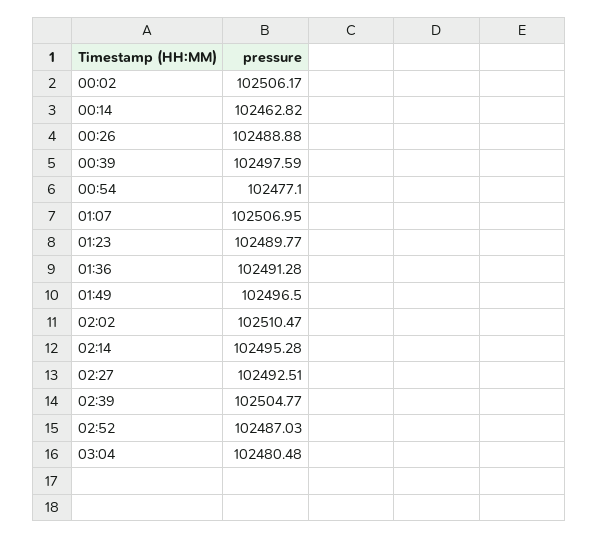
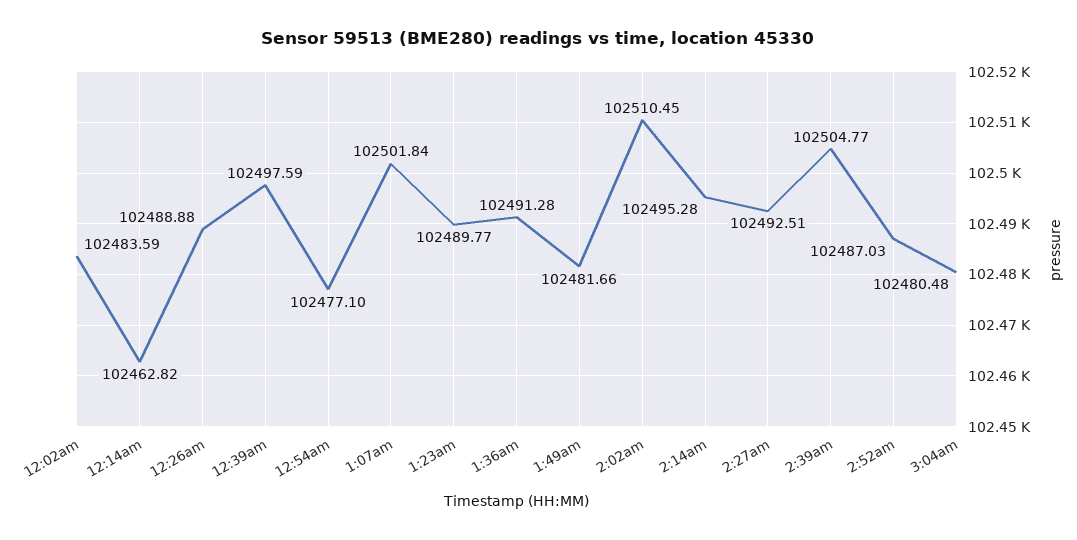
  {
-   "00:02": 102506.17,
+   "00:02": 102483.59,
    "00:14": 102462.82,
    "00:26": 102488.88,
    "00:39": 102497.59,
    "00:54": 102477.1,
-   "01:07": 102506.95,
+   "01:07": 102501.84,
    "01:23": 102489.77,
    "01:36": 102491.28,
-   "01:49": 102496.5,
+   "01:49": 102481.66,
-   "02:02": 102510.47,
+   "02:02": 102510.45,
    "02:14": 102495.28,
    "02:27": 102492.51,
    "02:39": 102504.77,
    "02:52": 102487.03,
    "03:04": 102480.48
  }

